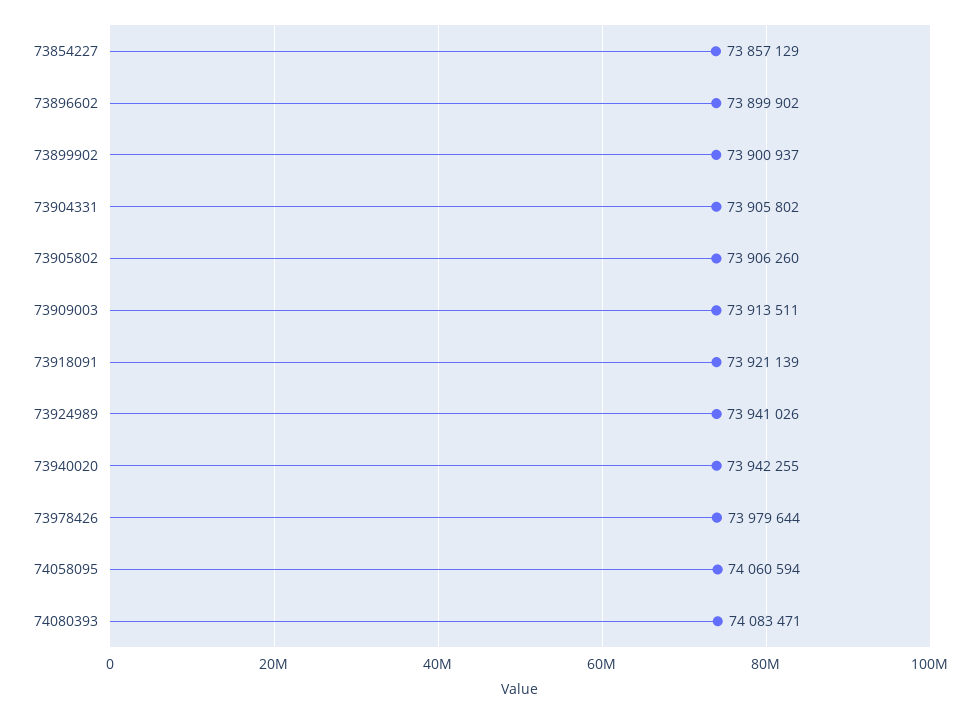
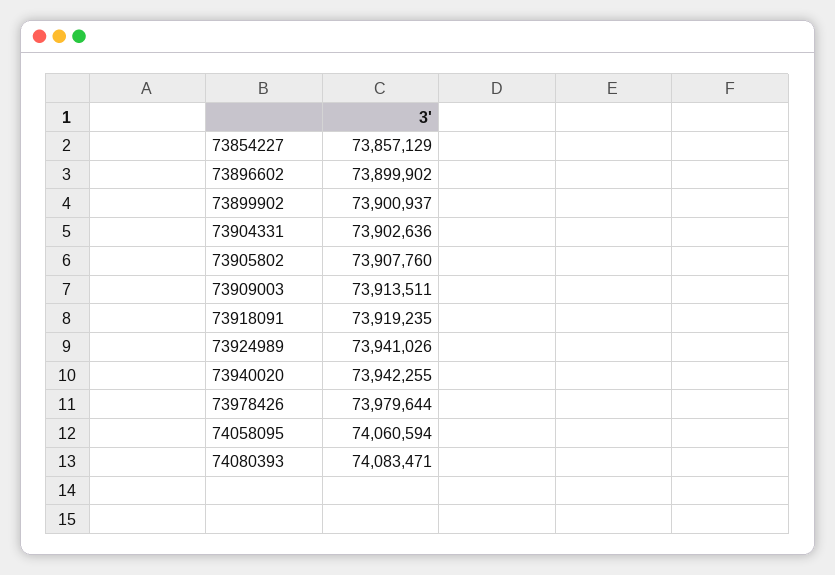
  {
    "73854227": 73857129,
    "73896602": 73899902,
    "73899902": 73900937,
-   "73904331": 73905802,
+   "73904331": 73902636,
-   "73905802": 73906260,
+   "73905802": 73907760,
    "73909003": 73913511,
-   "73918091": 73921139,
+   "73918091": 73919235,
    "73924989": 73941026,
    "73940020": 73942255,
    "73978426": 73979644,
    "74058095": 74060594,
    "74080393": 74083471
  }

